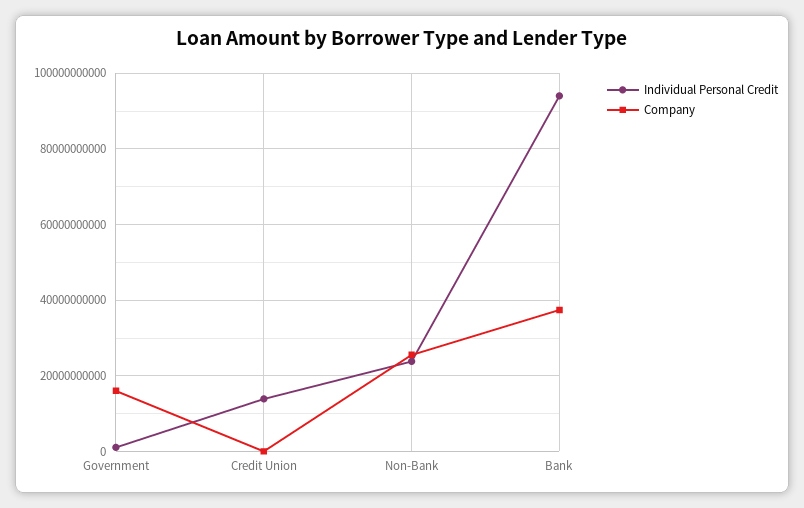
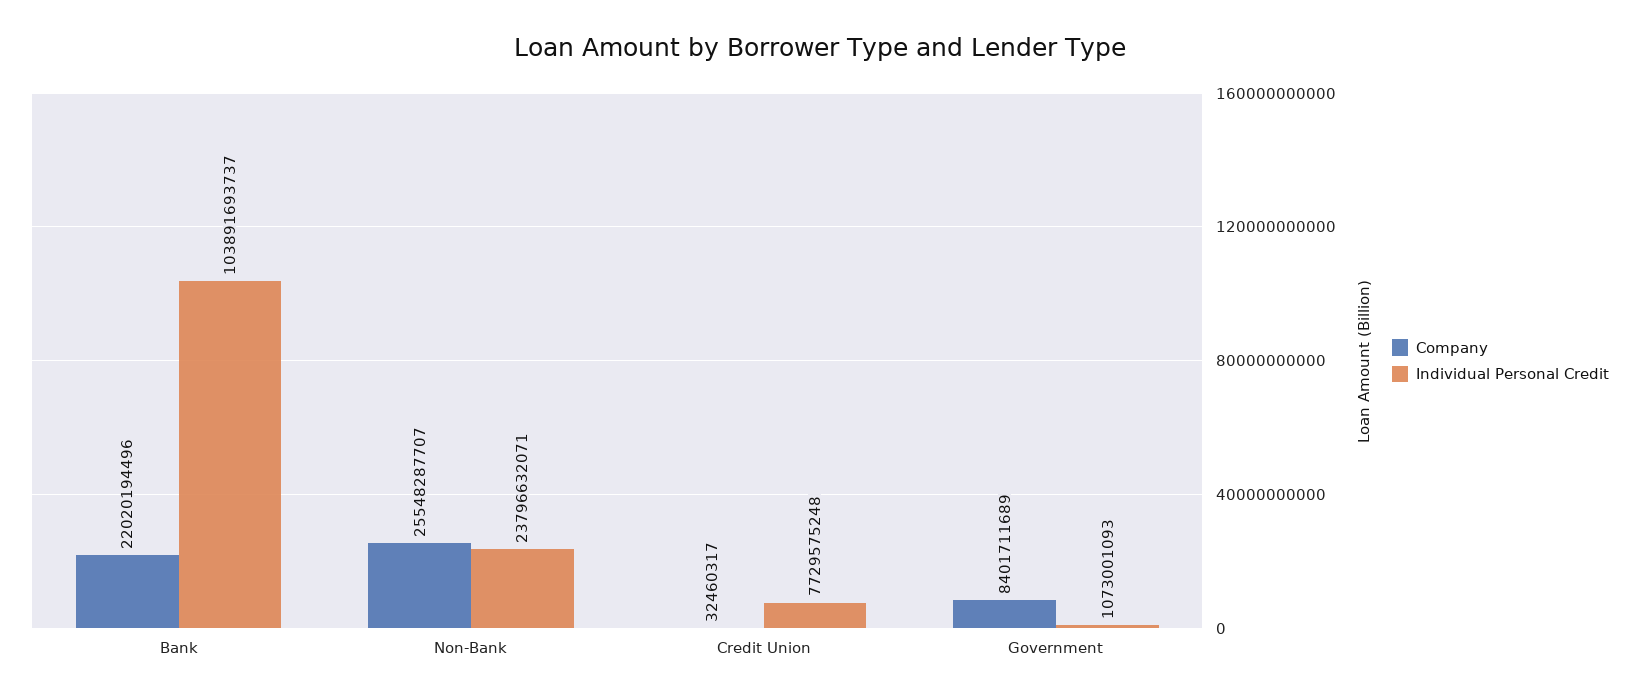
  {
    "Individual Personal Credit": {
      "Government": 1073001093,
-     "Credit Union": 14000000000,
+     "Credit Union": 7729575248,
      "Non-Bank": 23796632071,
-     "Bank": 94000000000
+     "Bank": 103891693737
    },
    "Company": {
-     "Government": 16000000000,
+     "Government": 8401711689,
      "Credit Union": 32460317,
      "Non-Bank": 25548287707,
-     "Bank": 38000000000
+     "Bank": 22020194496
    }
  }

